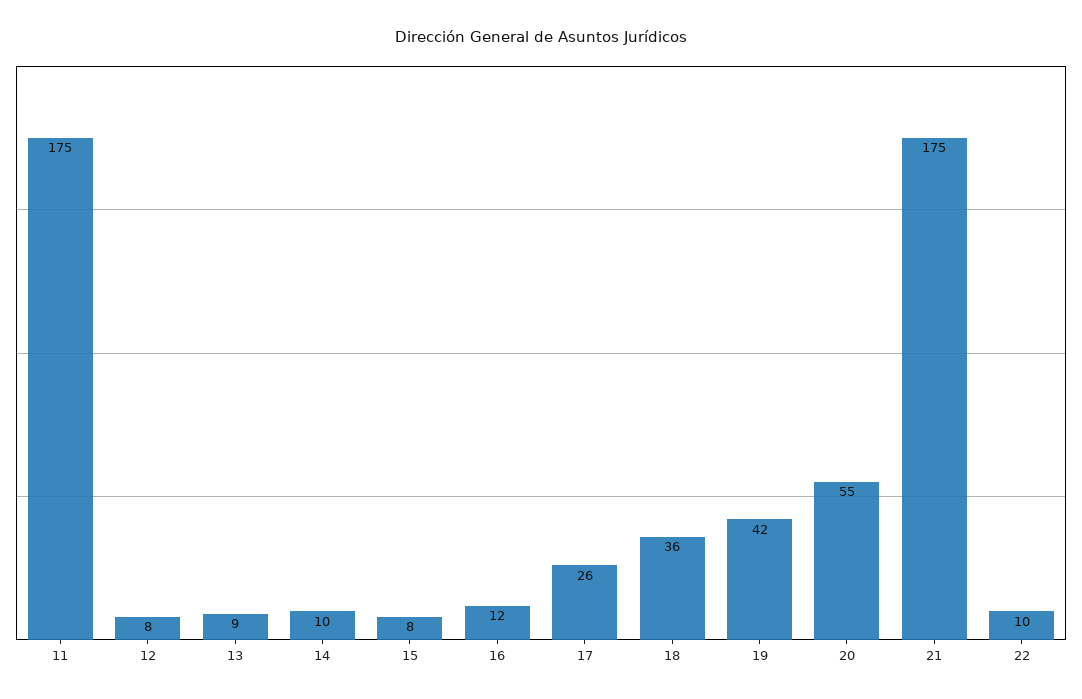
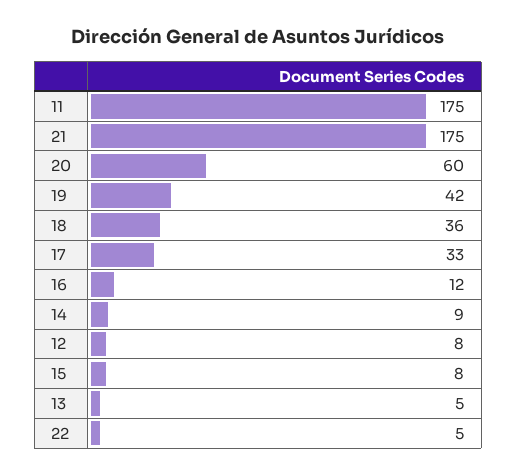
  {
    "11": 175,
    "12": 8,
-   "13": 9,
+   "13": 5,
-   "14": 10,
+   "14": 9,
    "15": 8,
    "16": 12,
-   "17": 26,
+   "17": 33,
    "18": 36,
    "19": 42,
-   "20": 55,
+   "20": 60,
    "21": 175,
-   "22": 10
+   "22": 5
  }

